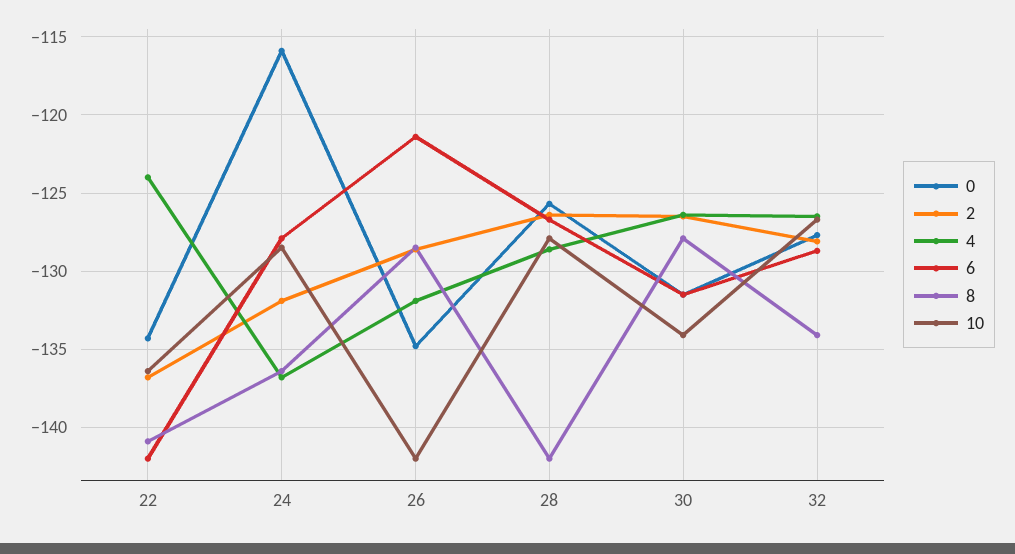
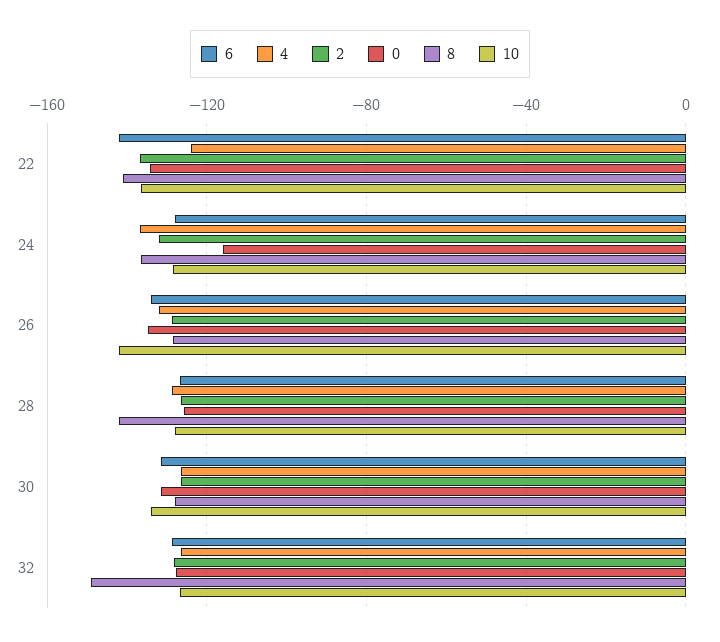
  {
    "0": {
      "22": -134.5,
      "24": -116,
      "26": -135,
      "28": -125.5,
      "30": -131.5,
      "32": -127.5
    },
    "2": {
      "22": -137,
      "24": -132,
      "26": -128.5,
      "28": -126.5,
      "30": -126.5,
      "32": -128
    },
    "4": {
      "22": -124,
      "24": -137,
      "26": -132,
      "28": -128.5,
      "30": -126.5,
      "32": -126.5
    },
    "6": {
      "22": -142,
      "24": -128,
-     "26": -121.5,
+     "26": -135,
      "28": -126.5,
      "30": -131.5,
      "32": -128.5
    },
    "8": {
      "22": -141,
      "24": -136.5,
      "26": -128.5,
      "28": -142,
      "30": -128,
-     "32": -134
+     "32": -150
    },
    "10": {
      "22": -136.5,
      "24": -128.5,
      "26": -142,
      "28": -128,
      "30": -134,
      "32": -126.5
    }
  }

